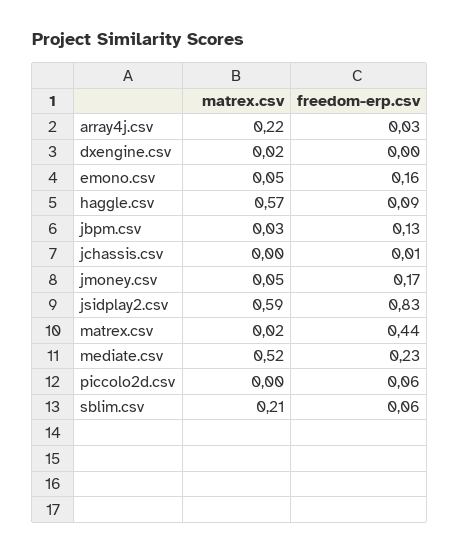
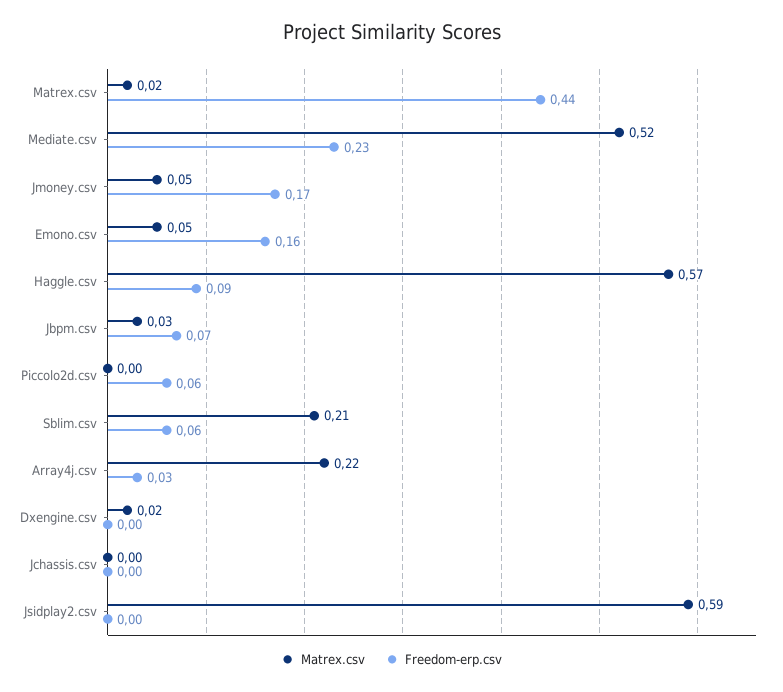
  {
    "matrex.csv": {
      "array4j.csv": 0.22,
      "dxengine.csv": 0.02,
      "emono.csv": 0.05,
      "haggle.csv": 0.57,
      "jbpm.csv": 0.03,
      "jchassis.csv": 0,
      "jmoney.csv": 0.05,
      "jsidplay2.csv": 0.59,
      "matrex.csv": 0.02,
      "mediate.csv": 0.52,
      "piccolo2d.csv": 0,
      "sblim.csv": 0.21
    },
    "freedom-erp.csv": {
      "array4j.csv": 0.03,
      "dxengine.csv": 0,
      "emono.csv": 0.16,
      "haggle.csv": 0.09,
-     "jbpm.csv": 0.13,
+     "jbpm.csv": 0.07,
-     "jchassis.csv": 0.01,
+     "jchassis.csv": 0,
      "jmoney.csv": 0.17,
-     "jsidplay2.csv": 0.83,
+     "jsidplay2.csv": 0,
      "matrex.csv": 0.44,
      "mediate.csv": 0.23,
      "piccolo2d.csv": 0.06,
      "sblim.csv": 0.06
    }
  }

